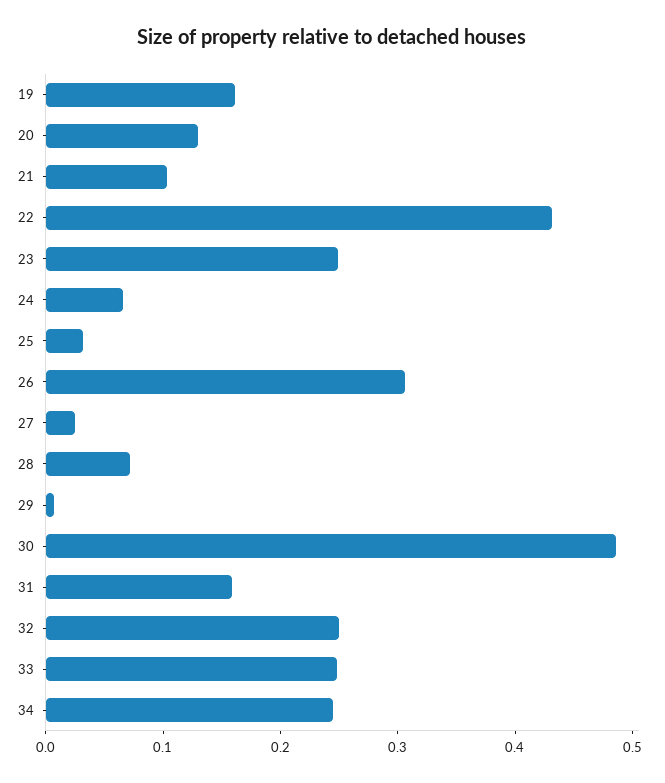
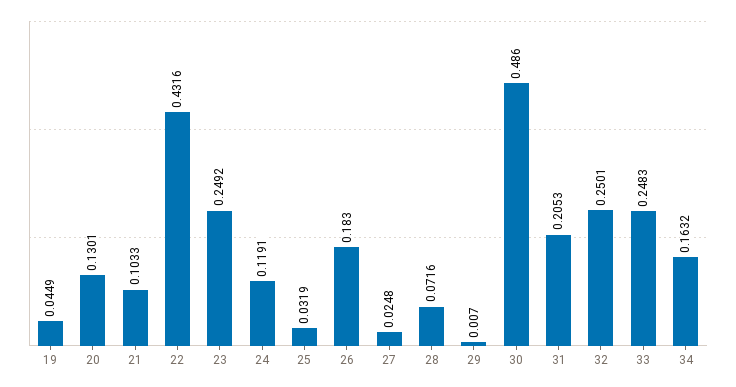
  {
-   "19": 0.16,
+   "19": 0.0449,
    "20": 0.1301,
    "21": 0.1033,
    "22": 0.4316,
    "23": 0.2492,
-   "24": 0.06,
+   "24": 0.1191,
    "25": 0.0319,
-   "26": 0.3,
+   "26": 0.183,
    "27": 0.0248,
    "28": 0.0716,
    "29": 0.007,
    "30": 0.486,
-   "31": 0.16,
+   "31": 0.2053,
    "32": 0.2501,
    "33": 0.2483,
-   "34": 0.24
+   "34": 0.1632
  }

